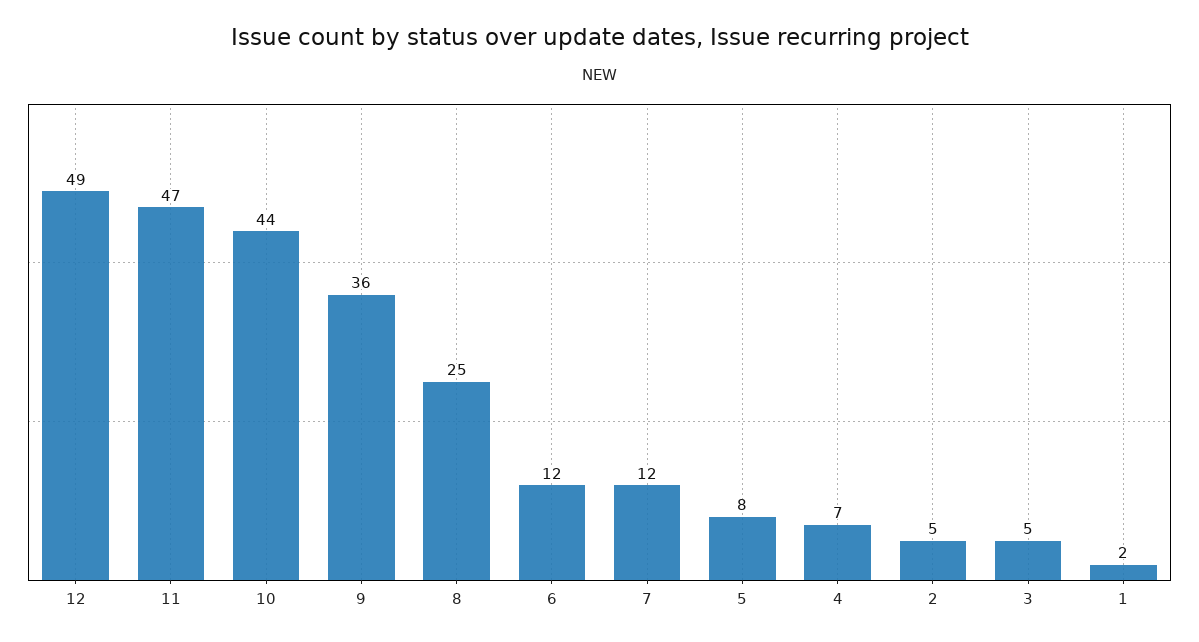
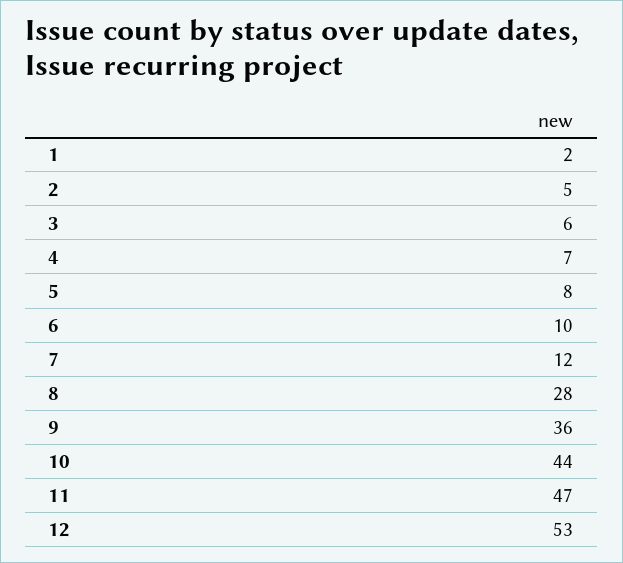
  {
-   "12": 49,
+   "12": 53,
    "11": 47,
    "10": 44,
    "9": 36,
-   "8": 25,
+   "8": 28,
-   "6": 12,
+   "6": 10,
    "7": 12,
    "5": 8,
    "4": 7,
    "2": 5,
-   "3": 5,
+   "3": 6,
    "1": 2
  }

